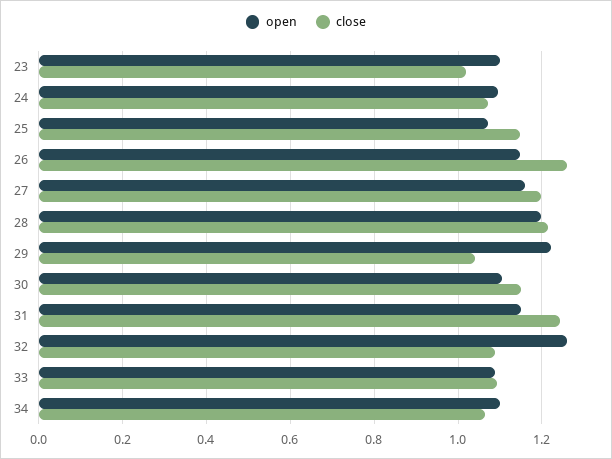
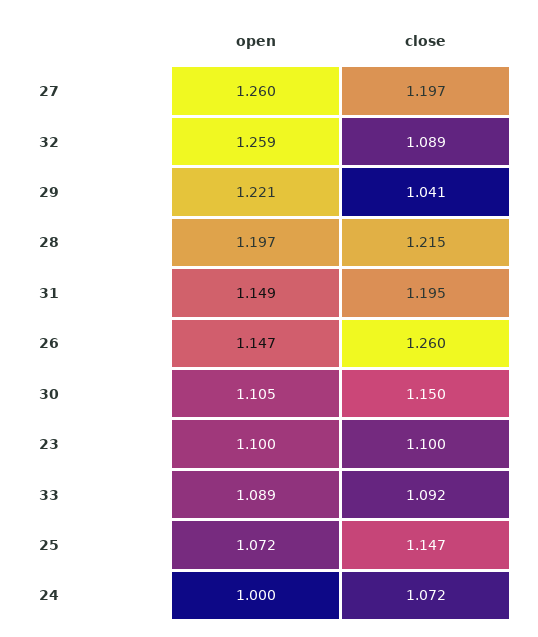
  {
    "open": {
      "23": 1.1,
-     "24": 1.1,
+     "24": 1,
      "25": 1.072,
      "26": 1.147,
-     "27": 1.16,
+     "27": 1.26,
      "28": 1.197,
      "29": 1.221,
      "30": 1.105,
      "31": 1.149,
      "32": 1.259,
-     "33": 1.089,
+     "33": 1.089
-     "34": 1.1
    },
    "close": {
-     "23": 1.02,
+     "23": 1.1,
      "24": 1.072,
      "25": 1.147,
      "26": 1.26,
      "27": 1.197,
      "28": 1.215,
      "29": 1.041,
      "30": 1.15,
-     "31": 1.24,
+     "31": 1.195,
      "32": 1.089,
-     "33": 1.092,
+     "33": 1.092
-     "34": 1.06
    }
  }

